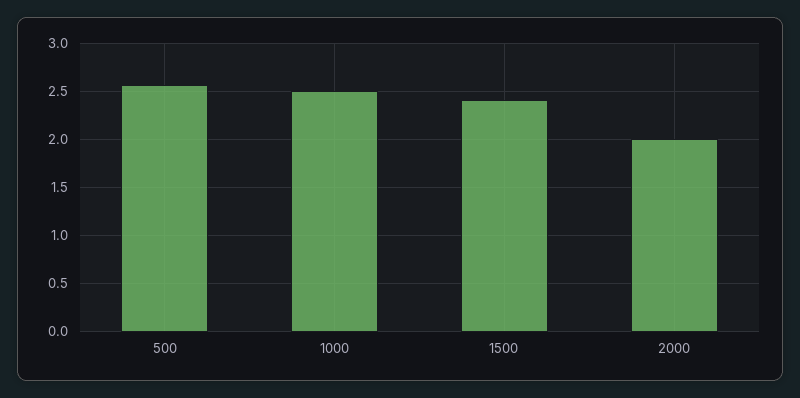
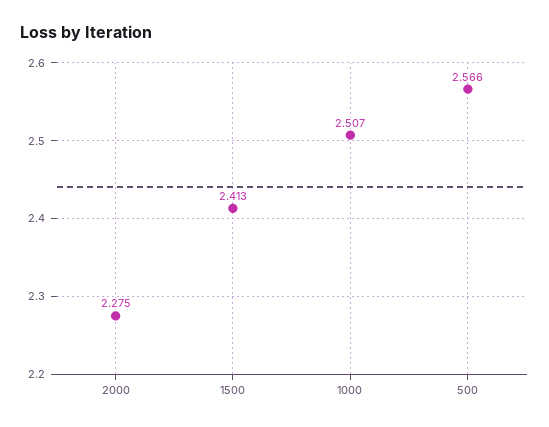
  {
    "500": 2.566,
    "1000": 2.507,
    "1500": 2.413,
-   "2000": 2
+   "2000": 2.275
  }

